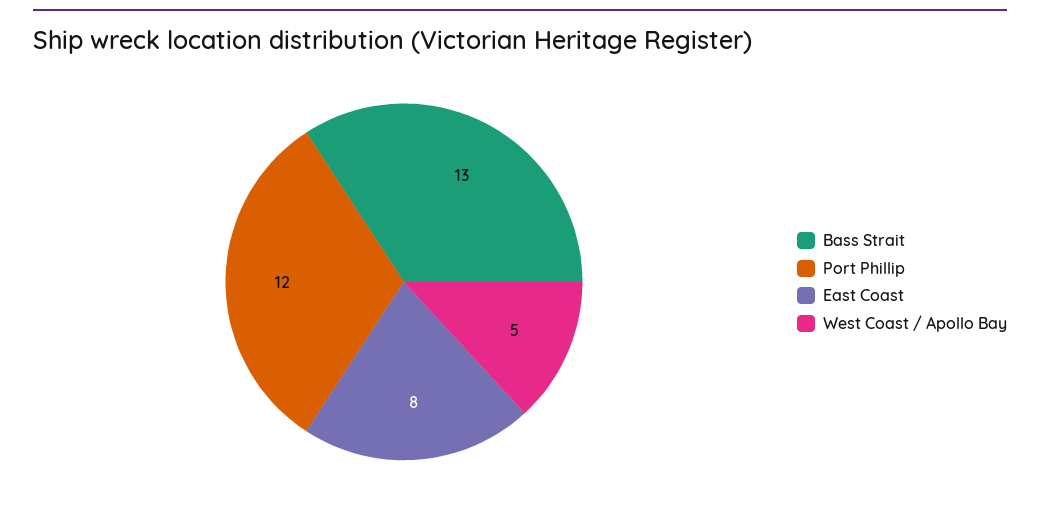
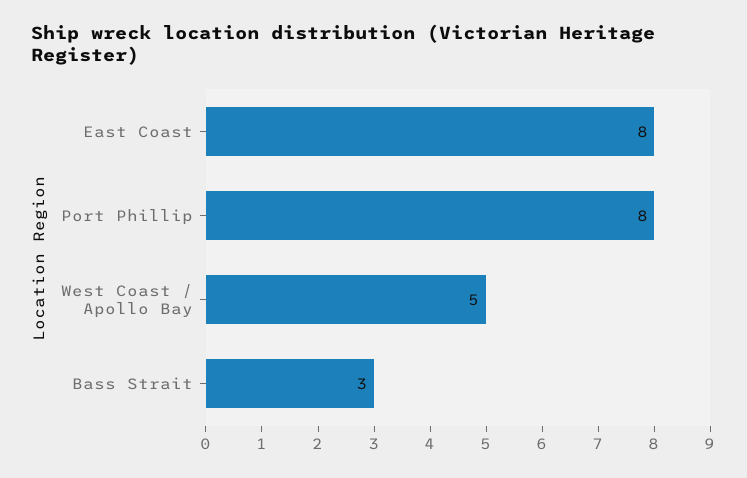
  {
-   "Bass Strait": 13,
+   "Bass Strait": 3,
-   "Port Phillip": 12,
+   "Port Phillip": 8,
    "East Coast": 8,
    "West Coast / Apollo Bay": 5
  }

